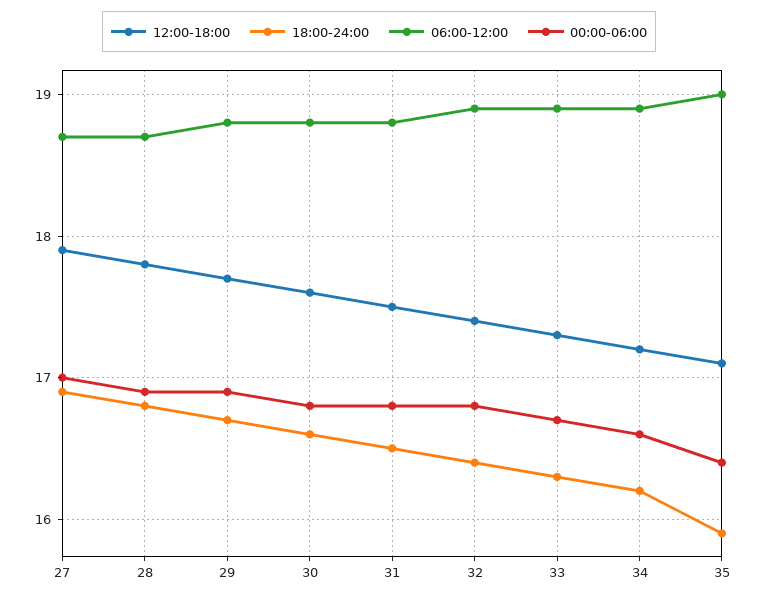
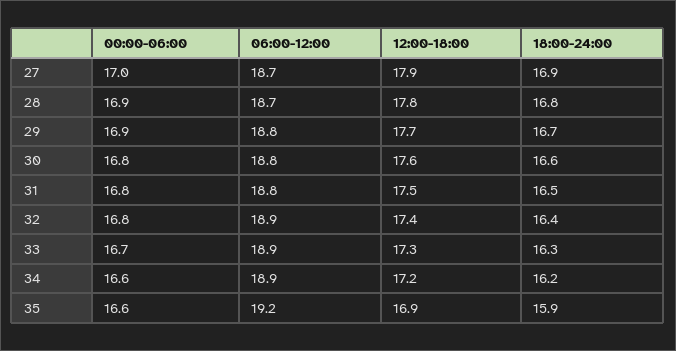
  {
    "12:00-18:00": {
      "27": 17.9,
      "28": 17.8,
      "29": 17.7,
      "30": 17.6,
      "31": 17.5,
      "32": 17.4,
      "33": 17.3,
      "34": 17.2,
-     "35": 17.1
+     "35": 16.9
    },
    "18:00-24:00": {
      "27": 16.9,
      "28": 16.8,
      "29": 16.7,
      "30": 16.6,
      "31": 16.5,
      "32": 16.4,
      "33": 16.3,
      "34": 16.2,
      "35": 15.9
    },
    "06:00-12:00": {
      "27": 18.7,
      "28": 18.7,
      "29": 18.8,
      "30": 18.8,
      "31": 18.8,
      "32": 18.9,
      "33": 18.9,
      "34": 18.9,
-     "35": 19
+     "35": 19.2
    },
    "00:00-06:00": {
      "27": 17,
      "28": 16.9,
      "29": 16.9,
      "30": 16.8,
      "31": 16.8,
      "32": 16.8,
      "33": 16.7,
      "34": 16.6,
-     "35": 16.4
+     "35": 16.6
    }
  }

